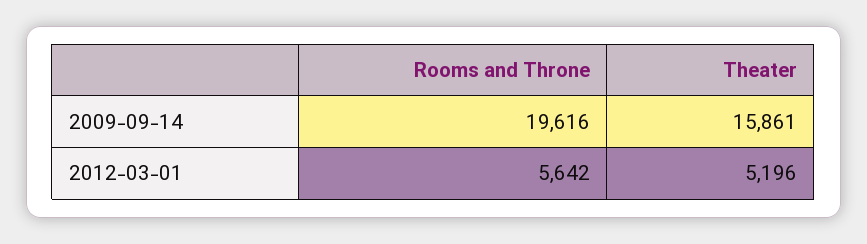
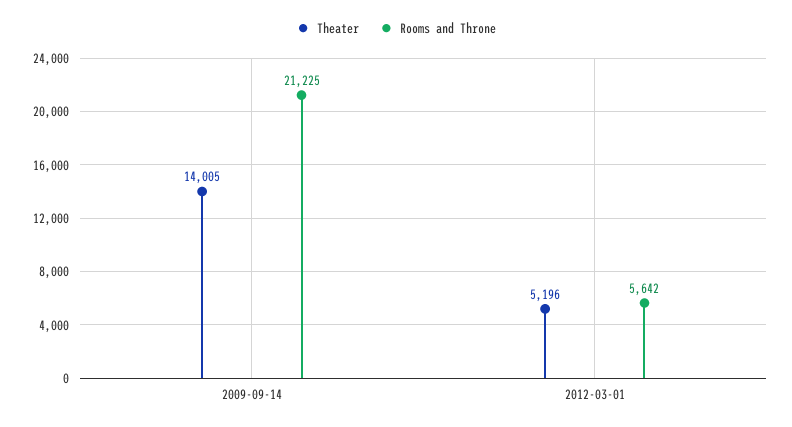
  {
    "Rooms and Throne": {
-     "2009-09-14": 19616,
+     "2009-09-14": 21225,
      "2012-03-01": 5642
    },
    "Theater": {
-     "2009-09-14": 15861,
+     "2009-09-14": 14005,
      "2012-03-01": 5196
    }
  }

